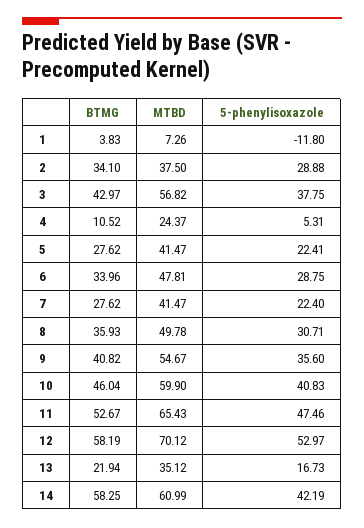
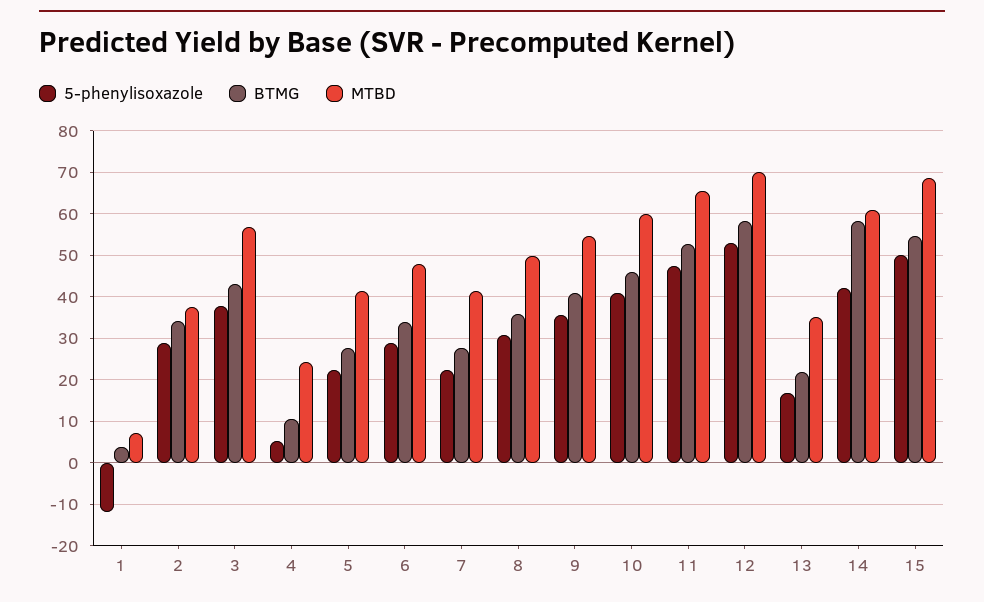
  {
    "BTMG": {
      "1": 3.83,
      "2": 34.1,
      "3": 42.97,
      "4": 10.52,
      "5": 27.62,
      "6": 33.96,
      "7": 27.62,
      "8": 35.93,
      "9": 40.82,
      "10": 46.04,
      "11": 52.67,
      "12": 58.19,
      "13": 21.94,
-     "14": 58.25
+     "14": 58.25,
+     "15": 54
    },
    "MTBD": {
      "1": 7.26,
      "2": 37.5,
      "3": 56.82,
      "4": 24.37,
      "5": 41.47,
      "6": 47.81,
      "7": 41.47,
      "8": 49.78,
      "9": 54.67,
      "10": 59.9,
      "11": 65.43,
      "12": 70.12,
      "13": 35.12,
-     "14": 60.99
+     "14": 60.99,
+     "15": 68
    },
    "5-phenylisoxazole": {
      "1": -11.8,
      "2": 28.88,
      "3": 37.75,
      "4": 5.31,
      "5": 22.41,
      "6": 28.75,
      "7": 22.4,
      "8": 30.71,
      "9": 35.6,
      "10": 40.83,
      "11": 47.46,
      "12": 52.97,
      "13": 16.73,
-     "14": 42.19
+     "14": 42.19,
+     "15": 50
    }
  }

